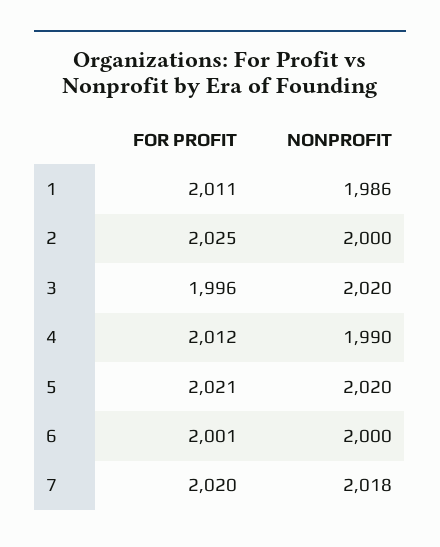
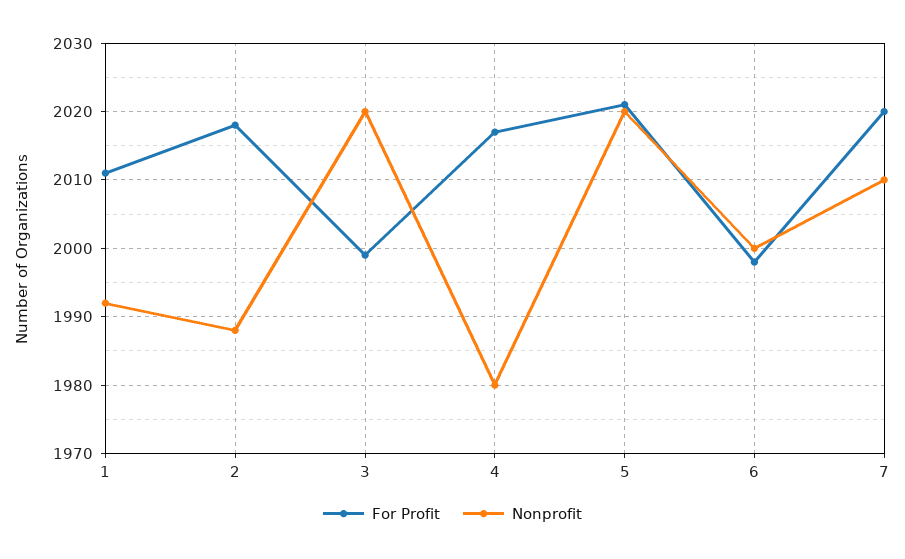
  {
    "FOR PROFIT": {
      "1": 2011,
-     "2": 2025,
+     "2": 2018,
-     "3": 1996,
+     "3": 1999,
-     "4": 2012,
+     "4": 2017,
      "5": 2021,
-     "6": 2001,
+     "6": 1998,
      "7": 2020
    },
    "NONPROFIT": {
-     "1": 1986,
+     "1": 1992,
-     "2": 2000,
+     "2": 1988,
      "3": 2020,
-     "4": 1990,
+     "4": 1980,
      "5": 2020,
      "6": 2000,
-     "7": 2018
+     "7": 2010
    }
  }

